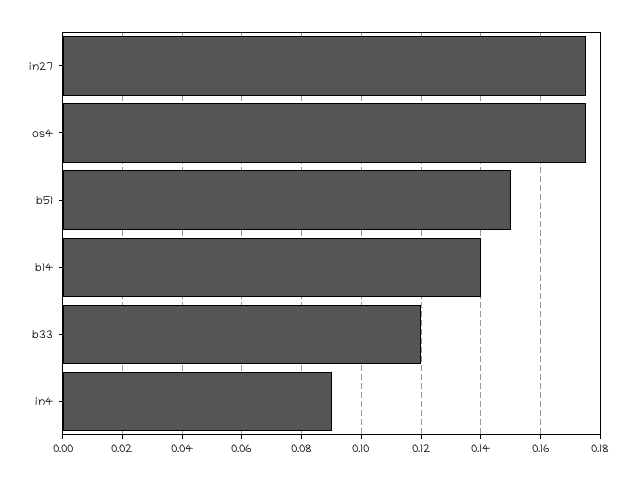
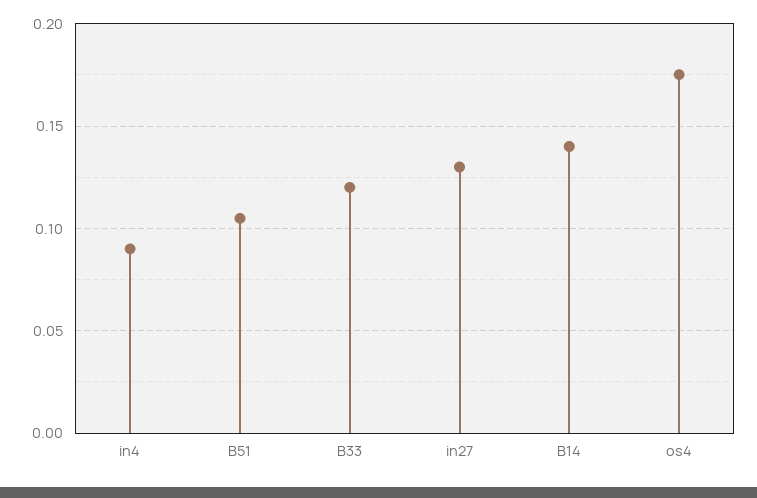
  {
-   "in27": 0.175,
+   "in27": 0.13,
    "os4": 0.175,
-   "b51": 0.15,
+   "b51": 0.105,
    "b14": 0.14,
    "b33": 0.12,
    "in4": 0.09
  }

